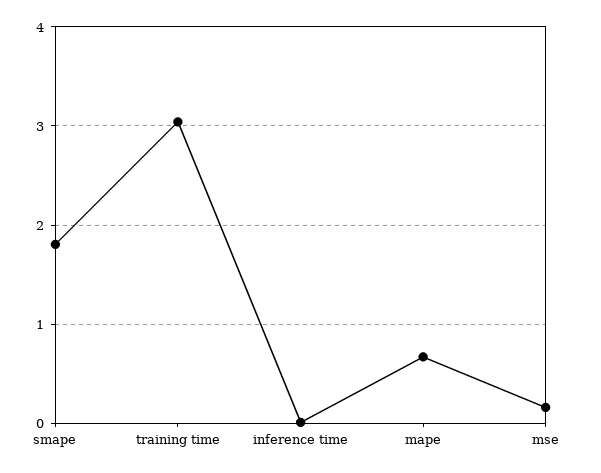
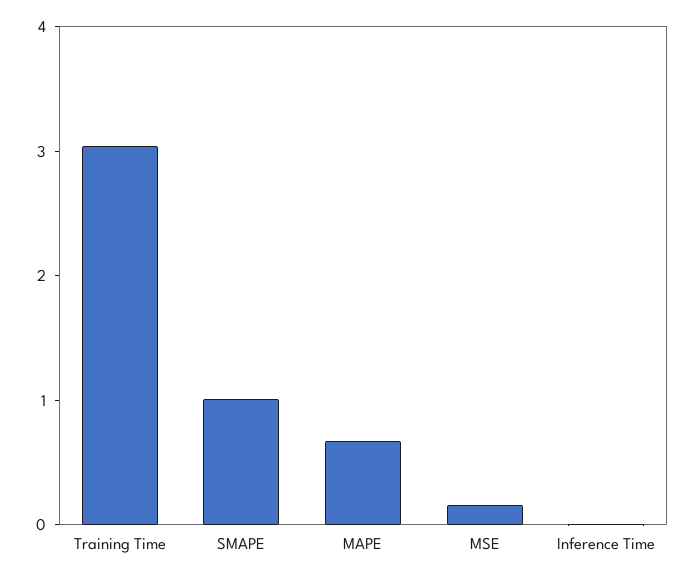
  {
-   "smape": 1.8,
+   "smape": 1,
    "training time": 3,
    "inference time": 0,
    "mape": 0.7,
    "mse": 0.2
  }

